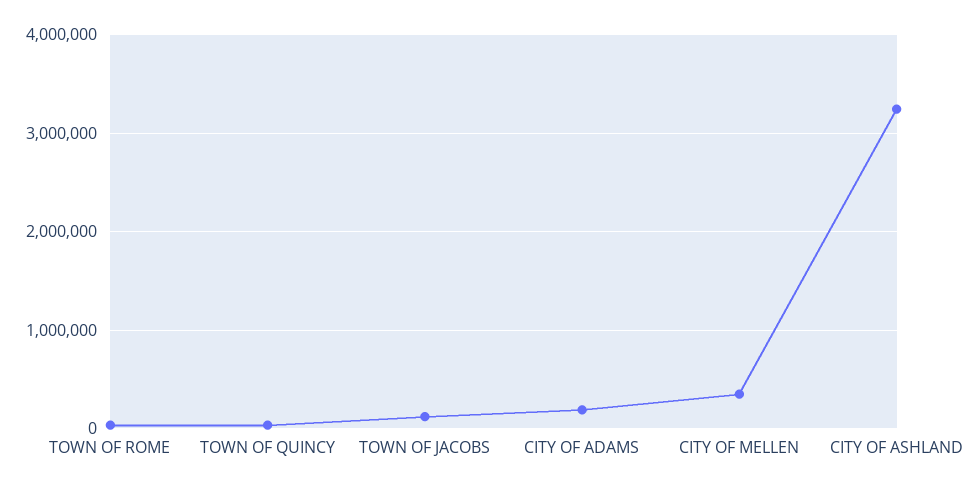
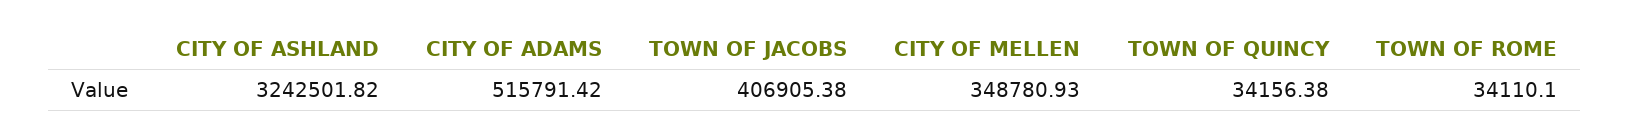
  {
    "TOWN OF ROME": 34110.1,
    "TOWN OF QUINCY": 34156.38,
-   "TOWN OF JACOBS": 100000,
+   "TOWN OF JACOBS": 406905.38,
-   "CITY OF ADAMS": 200000,
+   "CITY OF ADAMS": 515791.42,
    "CITY OF MELLEN": 348780.93,
    "CITY OF ASHLAND": 3242501.82
  }

